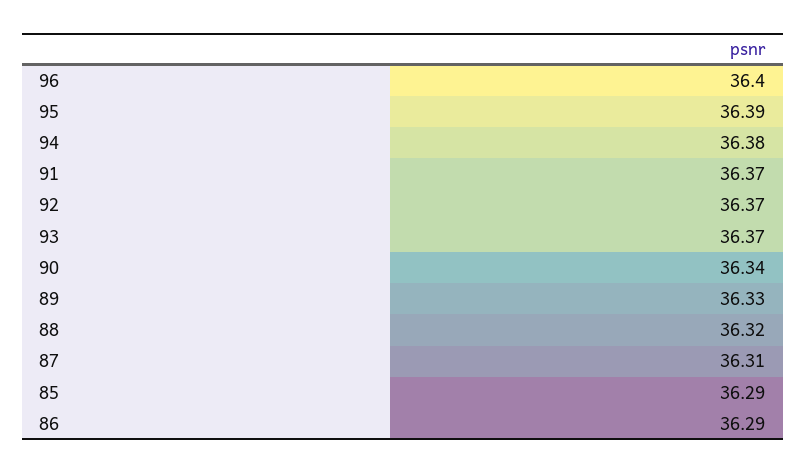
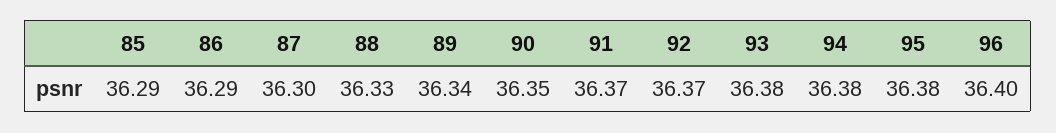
  {
    "96": 36.4,
-   "95": 36.39,
+   "95": 36.38,
    "94": 36.38,
    "91": 36.37,
    "92": 36.37,
-   "93": 36.37,
+   "93": 36.38,
-   "90": 36.34,
+   "90": 36.35,
-   "89": 36.33,
+   "89": 36.34,
-   "88": 36.32,
+   "88": 36.33,
-   "87": 36.31,
+   "87": 36.3,
    "85": 36.29,
    "86": 36.29
  }

